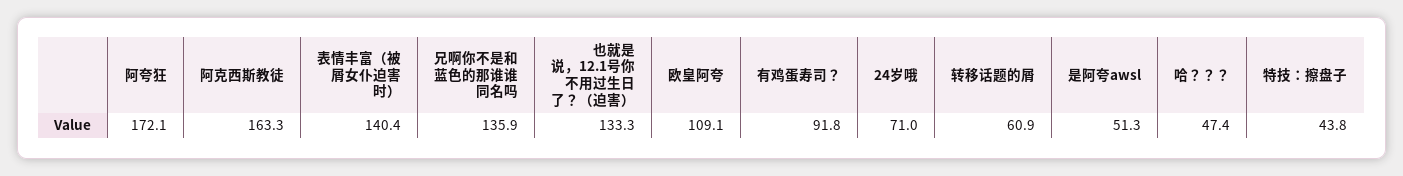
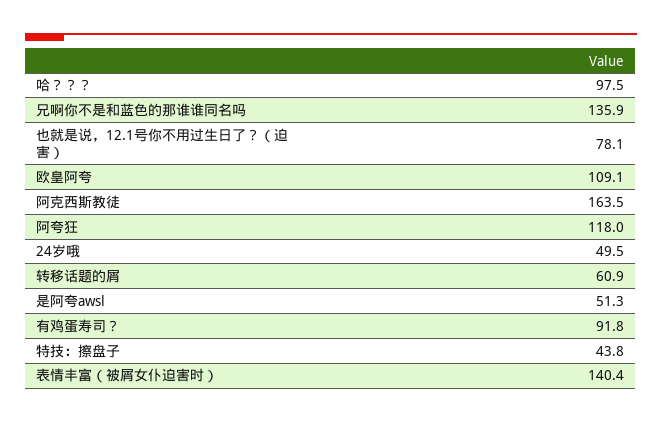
  {
-   "阿夸狂": 172.1,
+   "阿夸狂": 118,
-   "阿克西斯教徒": 163.3,
+   "阿克西斯教徒": 163.5,
    "表情丰富（被屑女仆迫害时）": 140.4,
    "兄啊你不是和蓝色的那谁谁同名吗": 135.9,
-   "也就是说，12.1号你不用过生日了？（迫害）": 133.3,
+   "也就是说，12.1号你不用过生日了？（迫害）": 78.1,
    "欧皇阿夸": 109.1,
    "有鸡蛋寿司？": 91.8,
-   "24岁哦": 71,
+   "24岁哦": 49.5,
    "转移话题的屑": 60.9,
    "是阿夸awsl": 51.3,
-   "哈？？？": 47.4,
+   "哈？？？": 97.5,
    "特技：擦盘子": 43.8
  }

